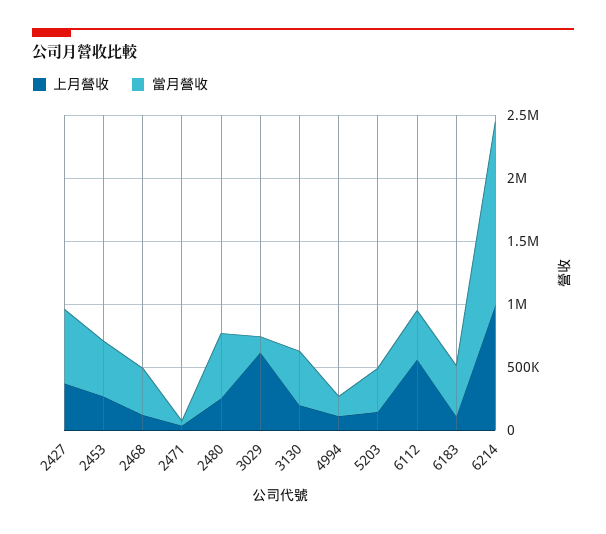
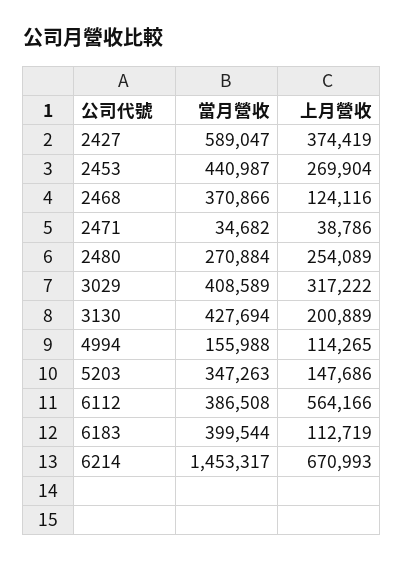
  {
    "上月營收": {
      "2427": 374419,
      "2453": 269904,
      "2468": 124116,
      "2471": 38786,
      "2480": 254089,
-     "3029": 600000,
+     "3029": 317222,
      "3130": 200889,
      "4994": 114265,
      "5203": 147686,
      "6112": 564166,
      "6183": 112719,
-     "6214": 1000000
+     "6214": 670993
    },
    "當月營收": {
      "2427": 589047,
      "2453": 440987,
      "2468": 370866,
      "2471": 34682,
-     "2480": 500000,
+     "2480": 270884,
-     "3029": 100000,
+     "3029": 408589,
      "3130": 427694,
      "4994": 155988,
      "5203": 347263,
      "6112": 386508,
      "6183": 399544,
      "6214": 1453317
    }
  }

